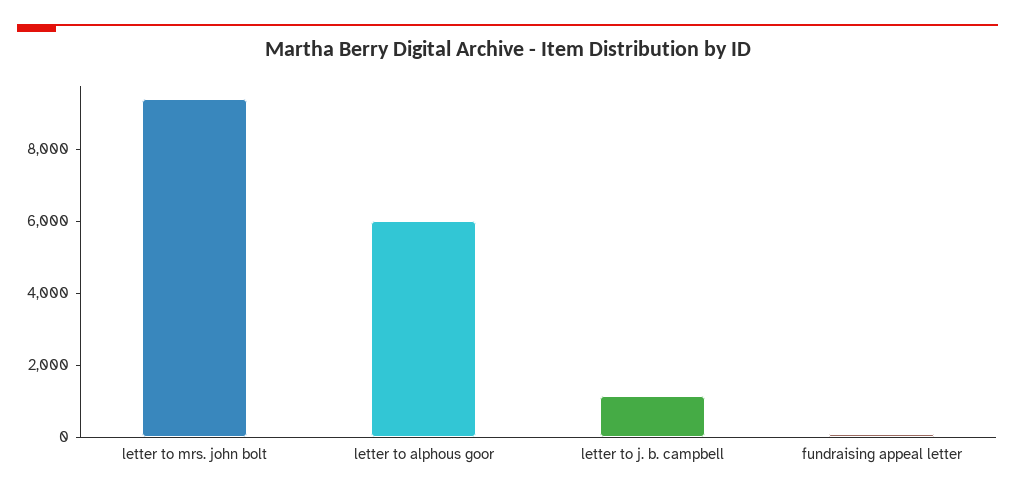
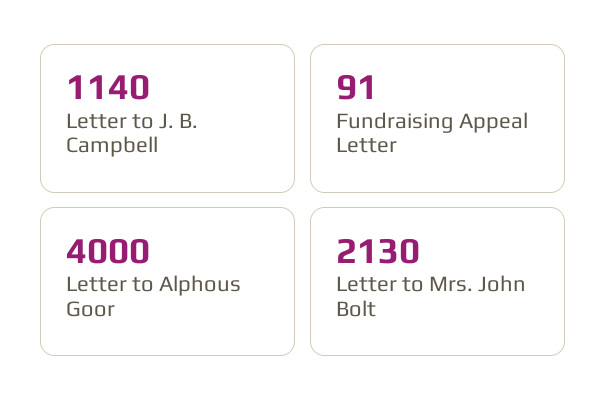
  {
-   "letter to mrs. john bolt": 9500,
+   "letter to mrs. john bolt": 2130,
-   "letter to alphous goor": 6000,
+   "letter to alphous goor": 4000,
    "letter to j. b. campbell": 1140,
    "fundraising appeal letter": 91
  }

